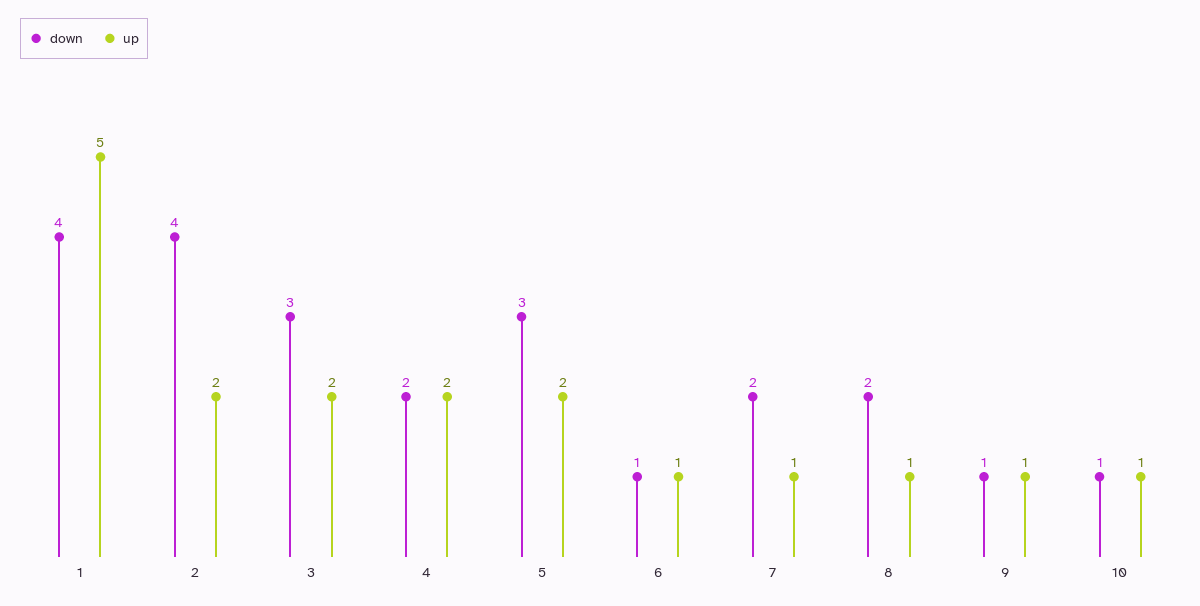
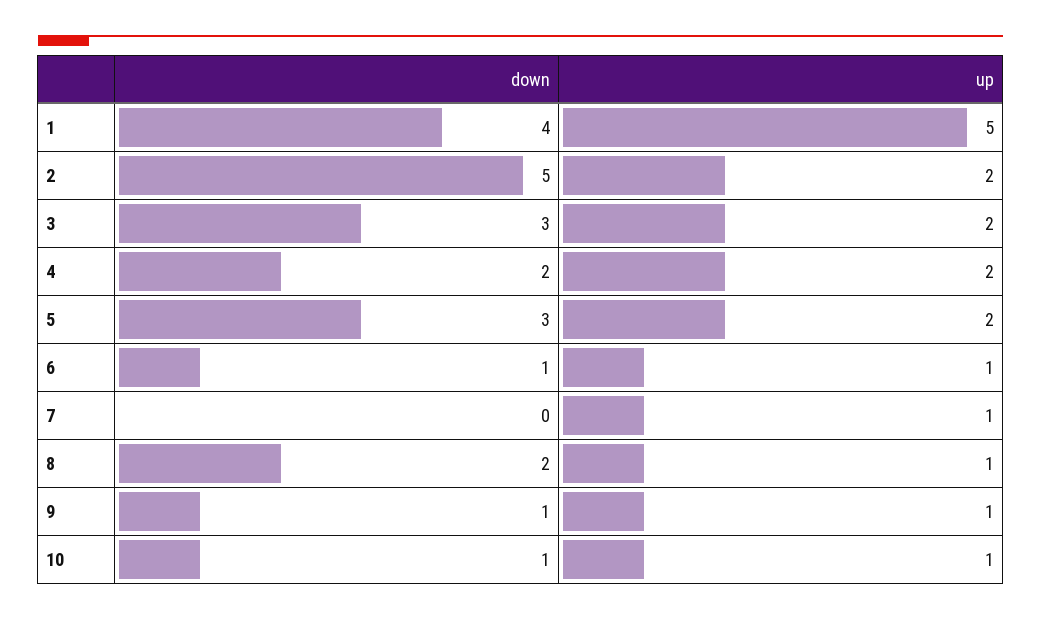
  {
    "down": {
      "1": 4,
-     "2": 4,
+     "2": 5,
      "3": 3,
      "4": 2,
      "5": 3,
      "6": 1,
-     "7": 2,
+     "7": 0,
      "8": 2,
      "9": 1,
      "10": 1
    },
    "up": {
      "1": 5,
      "2": 2,
      "3": 2,
      "4": 2,
      "5": 2,
      "6": 1,
      "7": 1,
      "8": 1,
      "9": 1,
      "10": 1
    }
  }

